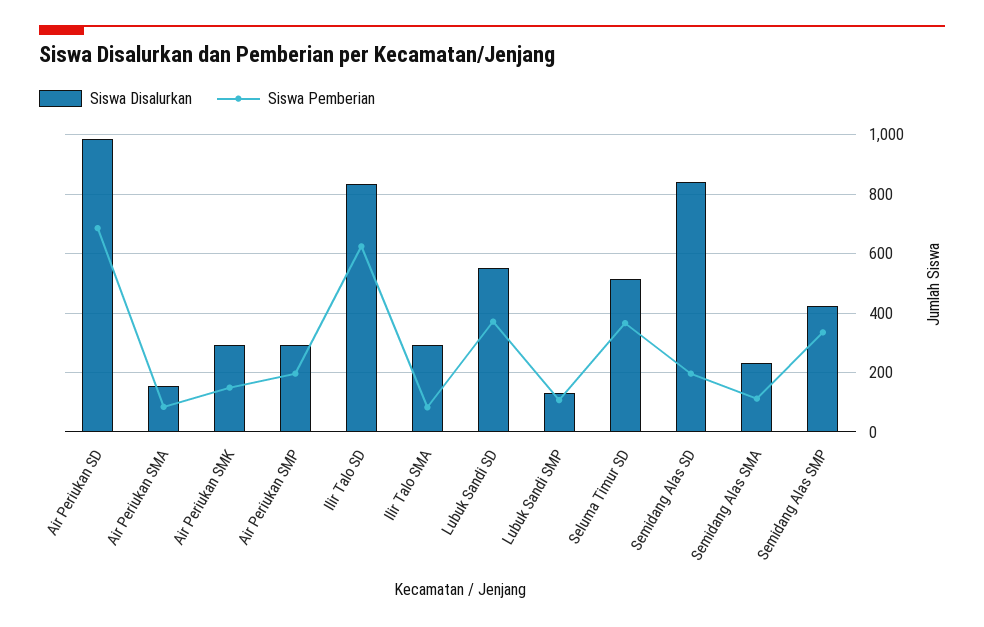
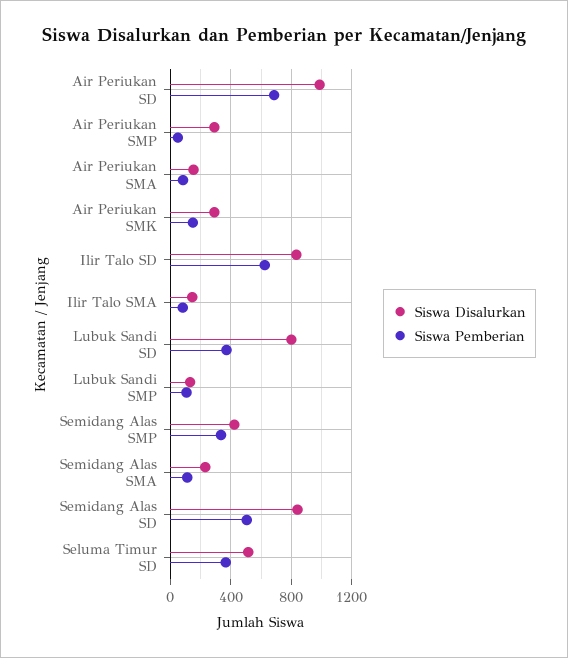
  {
    "Siswa Disalurkan": {
      "Air Periukan SD": 975,
      "Air Periukan SMA": 150,
      "Air Periukan SMK": 300,
      "Air Periukan SMP": 300,
      "Ilir Talo SD": 825,
-     "Ilir Talo SMA": 300,
+     "Ilir Talo SMA": 150,
-     "Lubuk Sandi SD": 550,
+     "Lubuk Sandi SD": 800,
      "Lubuk Sandi SMP": 125,
      "Seluma Timur SD": 525,
      "Semidang Alas SD": 850,
      "Semidang Alas SMA": 225,
      "Semidang Alas SMP": 425
    },
    "Siswa Pemberian": {
      "Air Periukan SD": 675,
      "Air Periukan SMA": 75,
      "Air Periukan SMK": 150,
-     "Air Periukan SMP": 200,
+     "Air Periukan SMP": 50,
      "Ilir Talo SD": 625,
      "Ilir Talo SMA": 75,
      "Lubuk Sandi SD": 375,
      "Lubuk Sandi SMP": 100,
      "Seluma Timur SD": 375,
-     "Semidang Alas SD": 200,
+     "Semidang Alas SD": 500,
      "Semidang Alas SMA": 100,
      "Semidang Alas SMP": 325
    }
  }

